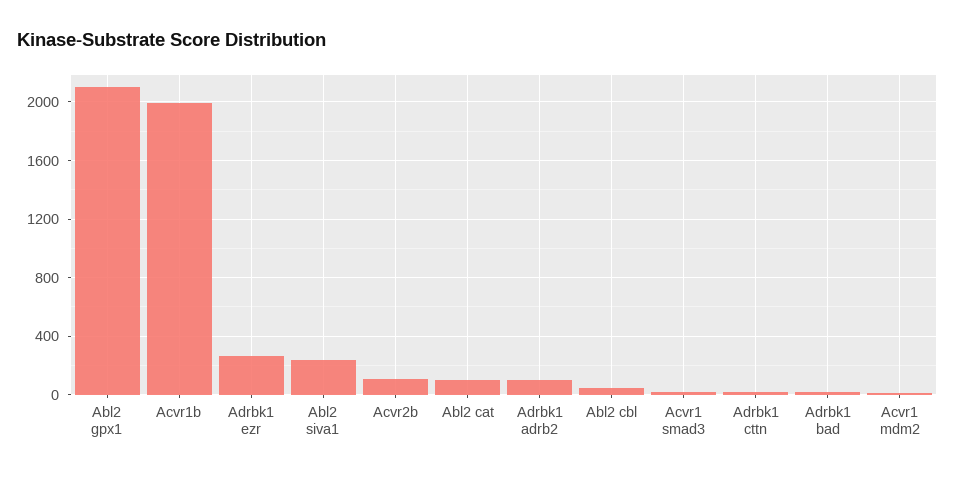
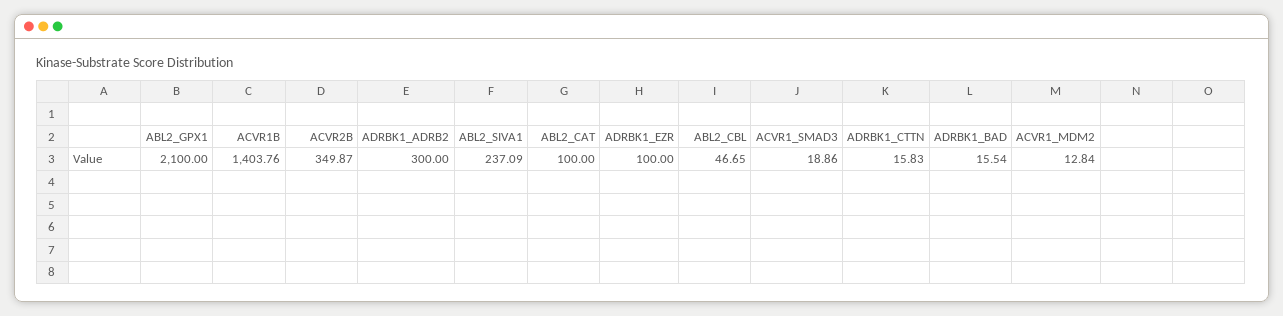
  {
    "Abl2 gpx1": 2100,
-   "Acvr1b": 2000,
+   "Acvr1b": 1403.76,
-   "Adrbk1 ezr": 250,
+   "Adrbk1 ezr": 100,
    "Abl2 siva1": 237.09,
-   "Acvr2b": 100,
+   "Acvr2b": 349.87,
    "Abl2 cat": 100,
-   "Adrbk1 adrb2": 100,
+   "Adrbk1 adrb2": 300,
    "Abl2 cbl": 46.65,
    "Acvr1 smad3": 18.86,
    "Adrbk1 cttn": 15.83,
    "Adrbk1 bad": 15.54,
    "Acvr1 mdm2": 12.84
  }

